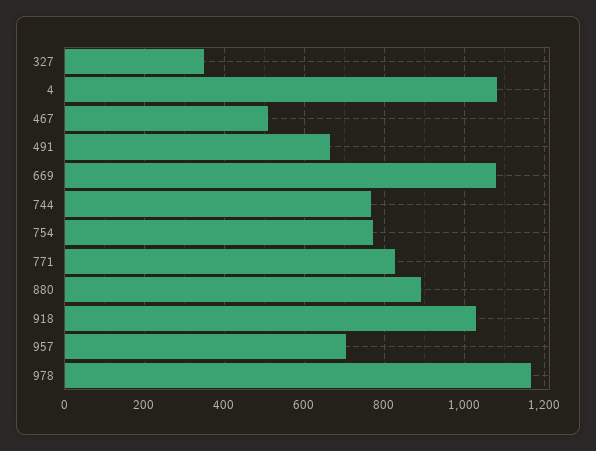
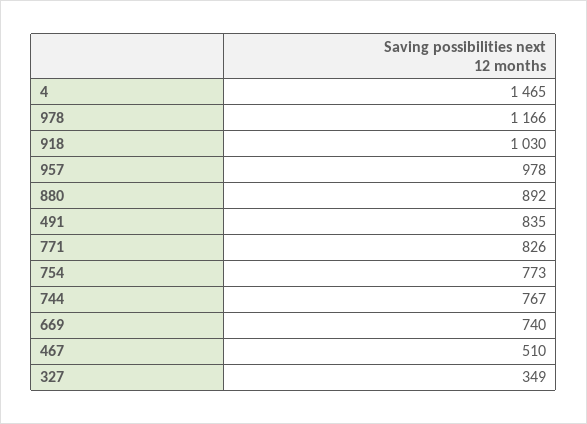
  {
    "327": 349,
-   "4": 1080,
+   "4": 1465,
    "467": 510,
-   "491": 660,
+   "491": 835,
-   "669": 1080,
+   "669": 740,
    "744": 767,
    "754": 773,
    "771": 826,
    "880": 892,
    "918": 1030,
-   "957": 700,
+   "957": 978,
    "978": 1166
  }

